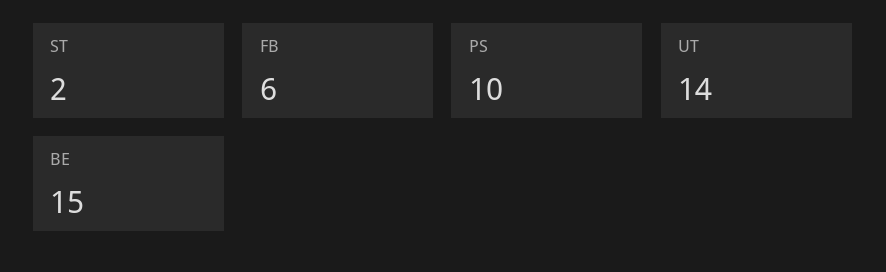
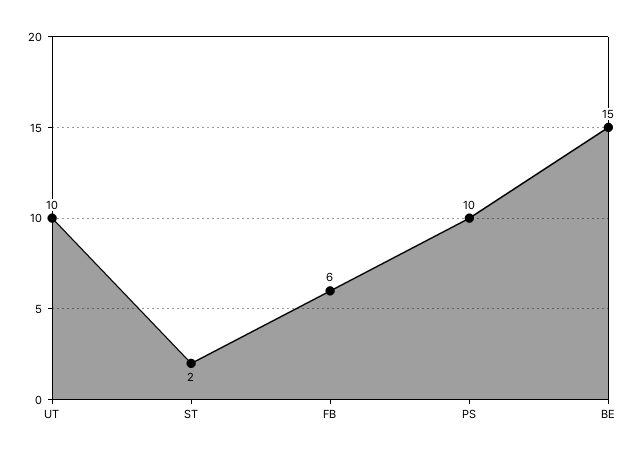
  {
    "ST": 2,
    "FB": 6,
    "PS": 10,
-   "UT": 14,
+   "UT": 10,
    "BE": 15
  }

